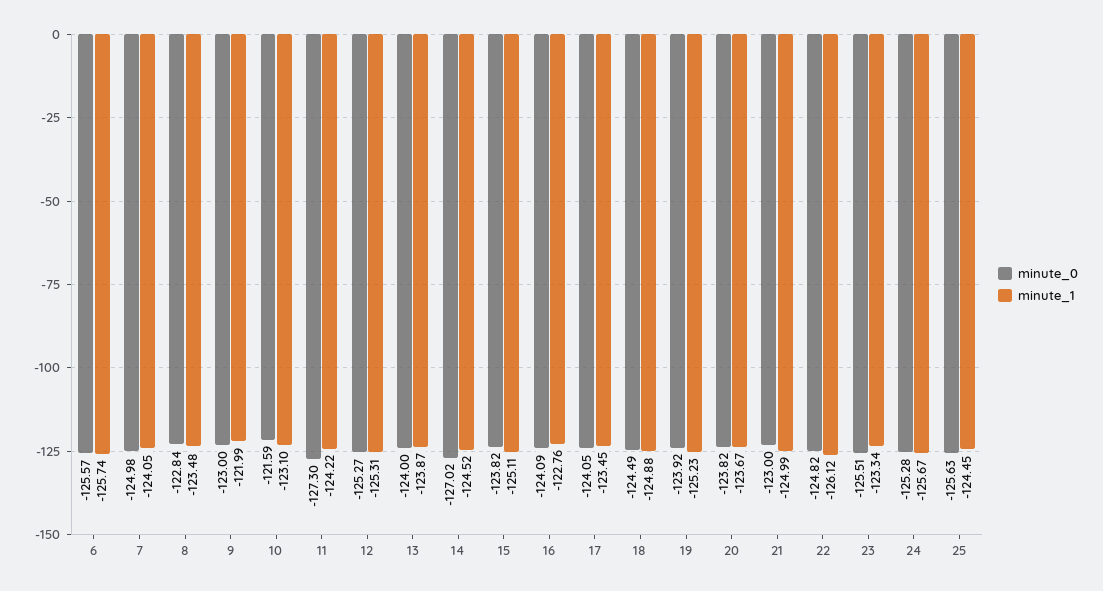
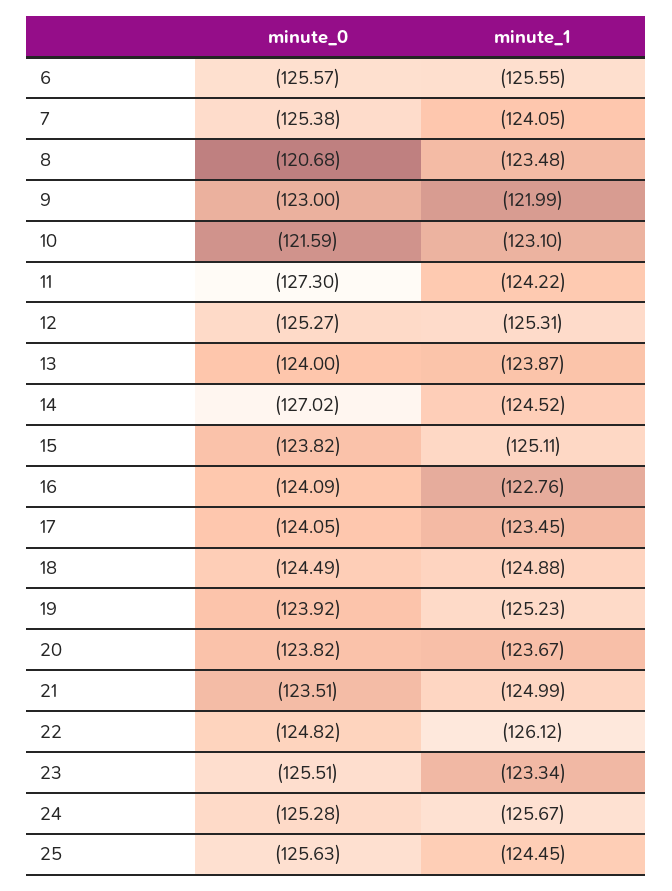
  {
    "minute_0": {
      "6": -125.57,
-     "7": -124.98,
+     "7": -125.38,
-     "8": -122.84,
+     "8": -120.68,
      "9": -123,
      "10": -121.59,
      "11": -127.3,
      "12": -125.27,
      "13": -124,
      "14": -127.02,
      "15": -123.82,
      "16": -124.09,
      "17": -124.05,
      "18": -124.49,
      "19": -123.92,
      "20": -123.82,
-     "21": -123,
+     "21": -123.51,
      "22": -124.82,
      "23": -125.51,
      "24": -125.28,
      "25": -125.63
    },
    "minute_1": {
-     "6": -125.74,
+     "6": -125.55,
      "7": -124.05,
      "8": -123.48,
      "9": -121.99,
      "10": -123.1,
      "11": -124.22,
      "12": -125.31,
      "13": -123.87,
      "14": -124.52,
      "15": -125.11,
      "16": -122.76,
      "17": -123.45,
      "18": -124.88,
      "19": -125.23,
      "20": -123.67,
      "21": -124.99,
      "22": -126.12,
      "23": -123.34,
      "24": -125.67,
      "25": -124.45
    }
  }

